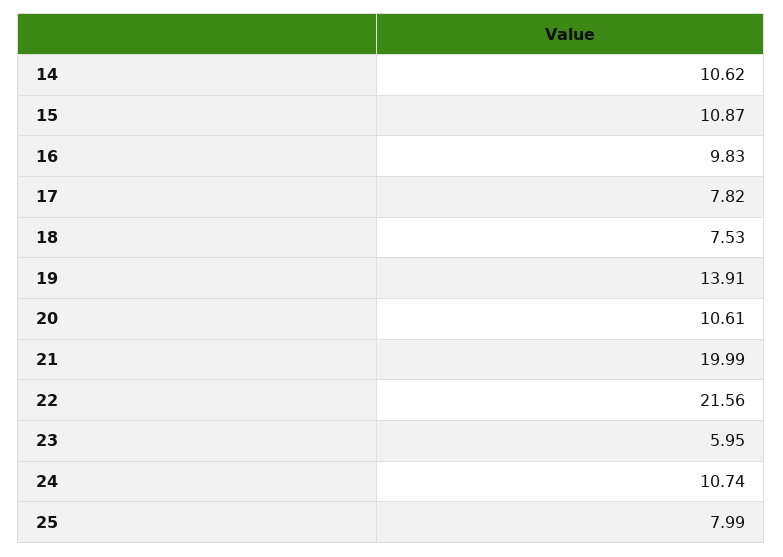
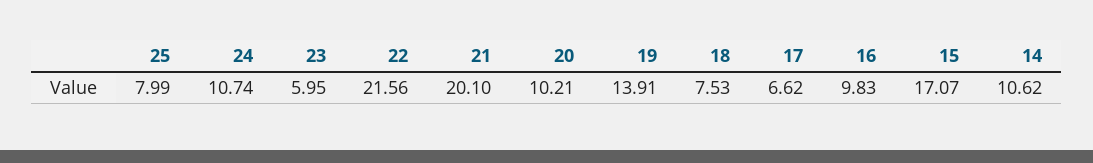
  {
    "14": 10.62,
-   "15": 10.87,
+   "15": 17.07,
    "16": 9.83,
-   "17": 7.82,
+   "17": 6.62,
    "18": 7.53,
    "19": 13.91,
-   "20": 10.61,
+   "20": 10.21,
-   "21": 19.99,
+   "21": 20.1,
    "22": 21.56,
    "23": 5.95,
    "24": 10.74,
    "25": 7.99
  }

